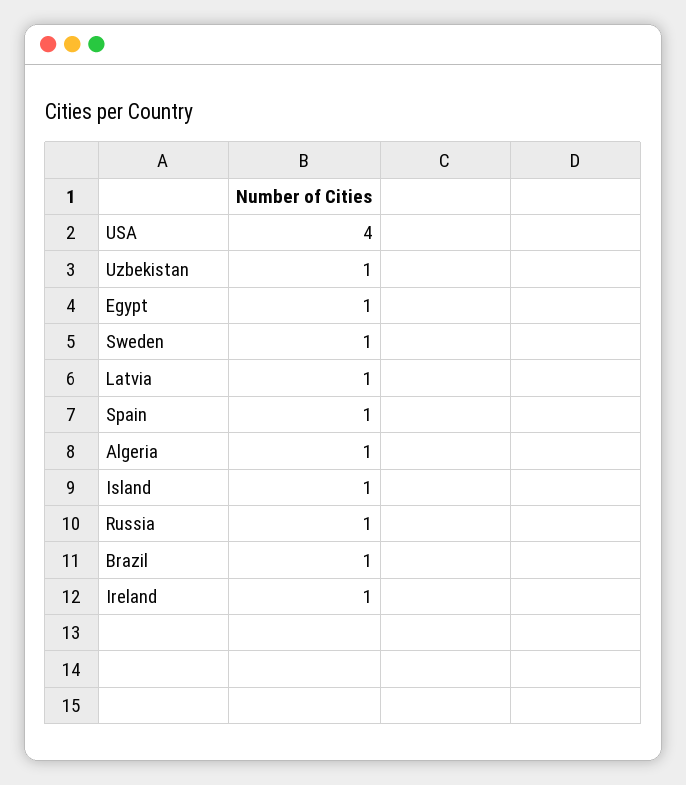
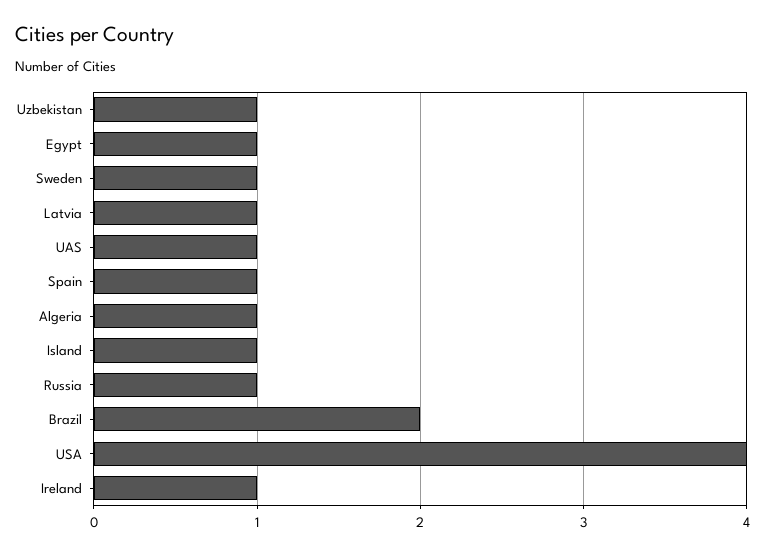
  {
    "USA": 4,
    "Uzbekistan": 1,
    "Egypt": 1,
    "Sweden": 1,
    "Latvia": 1,
    "Spain": 1,
    "Algeria": 1,
    "Island": 1,
    "Russia": 1,
-   "Brazil": 1,
+   "Brazil": 2,
-   "Ireland": 1
+   "Ireland": 1,
+   "UAS": 1
  }

